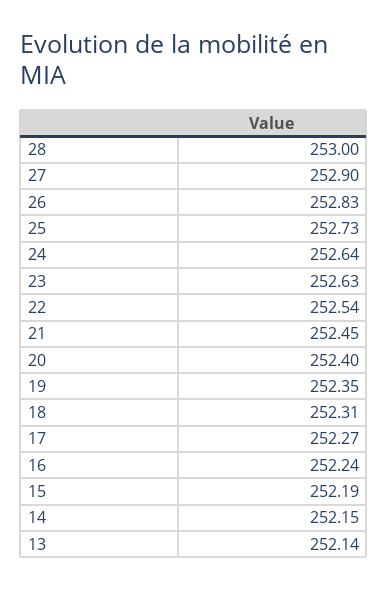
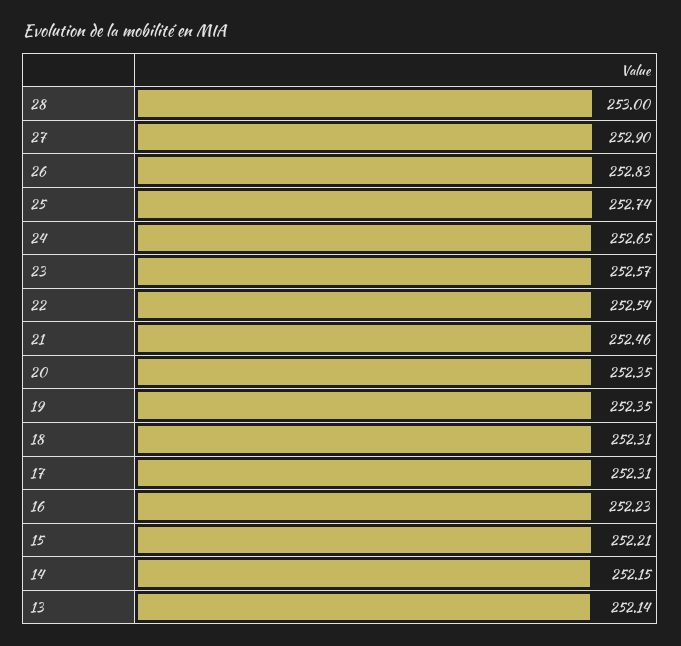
  {
    "28": 253,
    "27": 252.9,
    "26": 252.83,
-   "25": 252.73,
+   "25": 252.74,
-   "24": 252.64,
+   "24": 252.65,
-   "23": 252.63,
+   "23": 252.57,
    "22": 252.54,
-   "21": 252.45,
+   "21": 252.46,
-   "20": 252.4,
+   "20": 252.35,
    "19": 252.35,
    "18": 252.31,
-   "17": 252.27,
+   "17": 252.31,
-   "16": 252.24,
+   "16": 252.23,
-   "15": 252.19,
+   "15": 252.21,
    "14": 252.15,
    "13": 252.14
  }

